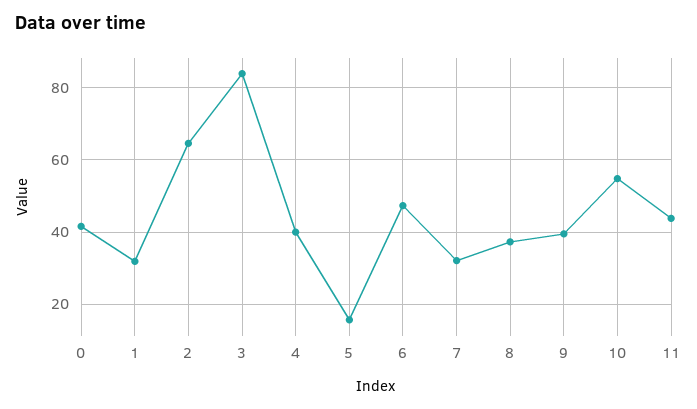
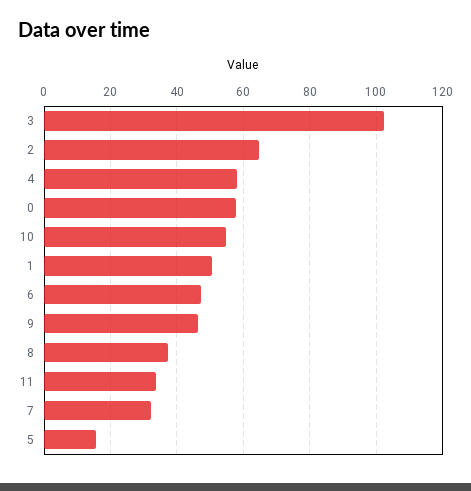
  {
-   "0": 42,
+   "0": 58,
-   "1": 32,
+   "1": 50,
    "2": 64,
-   "3": 84,
+   "3": 102,
-   "4": 40,
+   "4": 58,
    "5": 16,
    "6": 48,
    "7": 32,
    "8": 38,
-   "9": 40,
+   "9": 46,
    "10": 54,
-   "11": 44
+   "11": 34
  }

